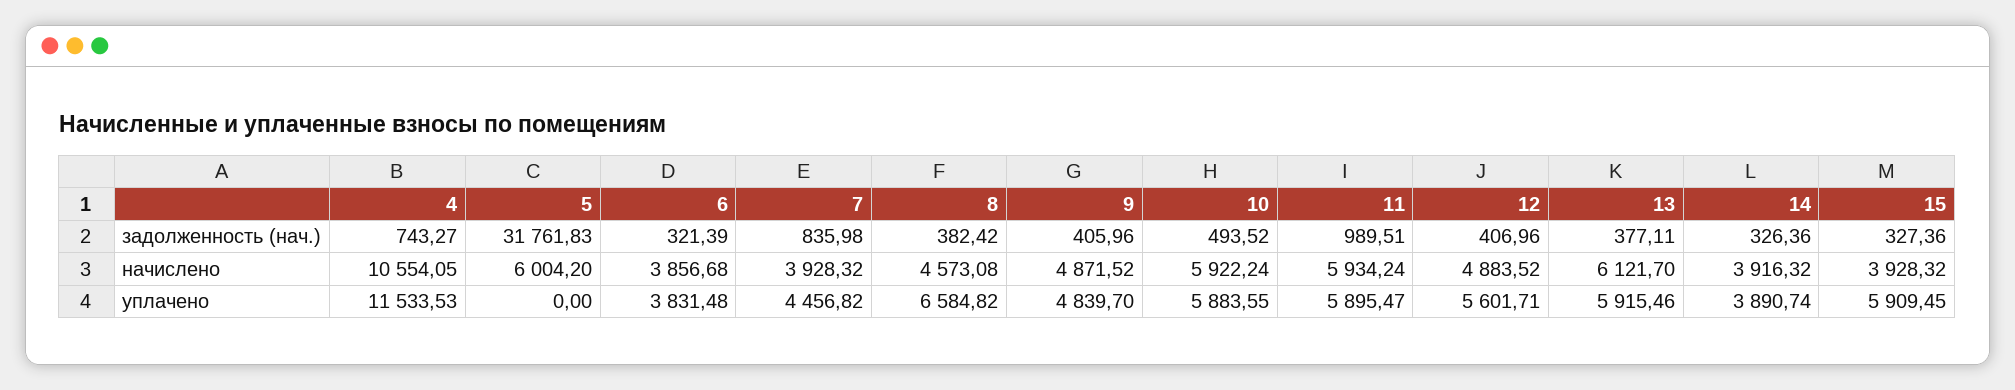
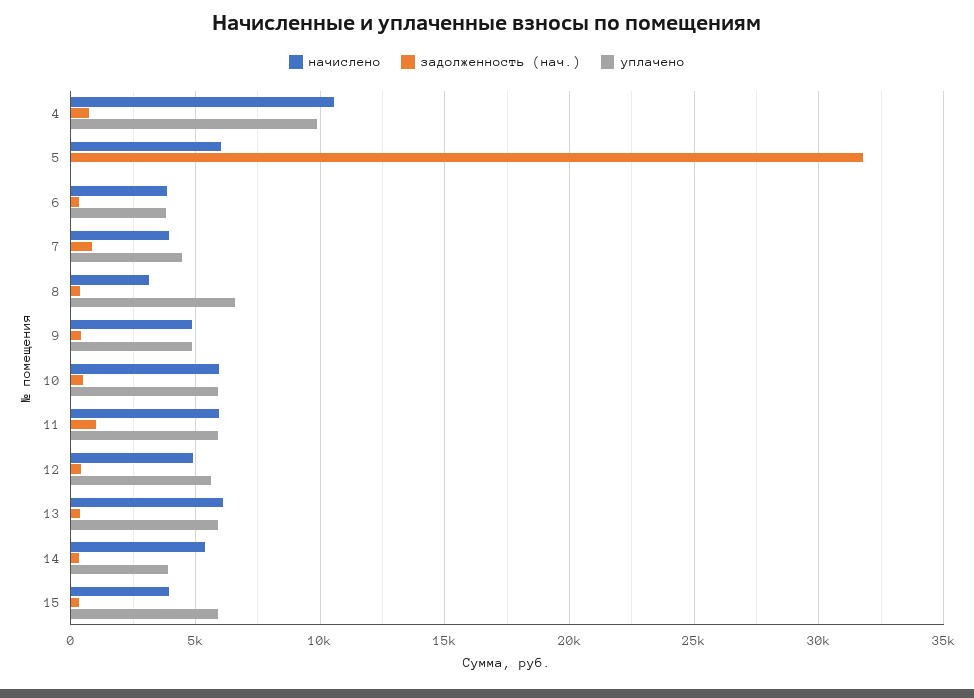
  {
    "задолженность (нач.)": {
      "4": 743.27,
      "5": 31761.83,
      "6": 321.39,
      "7": 835.98,
      "8": 382.42,
      "9": 405.96,
      "10": 493.52,
      "11": 989.51,
      "12": 406.96,
      "13": 377.11,
      "14": 326.36,
      "15": 327.36
    },
    "начислено": {
      "4": 10554.05,
      "5": 6004.2,
      "6": 3856.68,
      "7": 3928.32,
-     "8": 4573.08,
+     "8": 3000,
      "9": 4871.52,
      "10": 5922.24,
      "11": 5934.24,
      "12": 4883.52,
      "13": 6121.7,
-     "14": 3916.32,
+     "14": 5500,
      "15": 3928.32
    },
    "уплачено": {
-     "4": 11533.53,
+     "4": 10000,
      "5": 0,
      "6": 3831.48,
      "7": 4456.82,
      "8": 6584.82,
      "9": 4839.7,
      "10": 5883.55,
      "11": 5895.47,
      "12": 5601.71,
      "13": 5915.46,
      "14": 3890.74,
      "15": 5909.45
    }
  }

